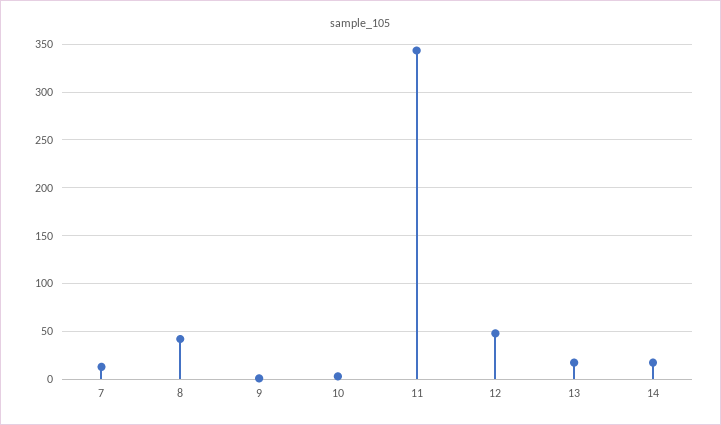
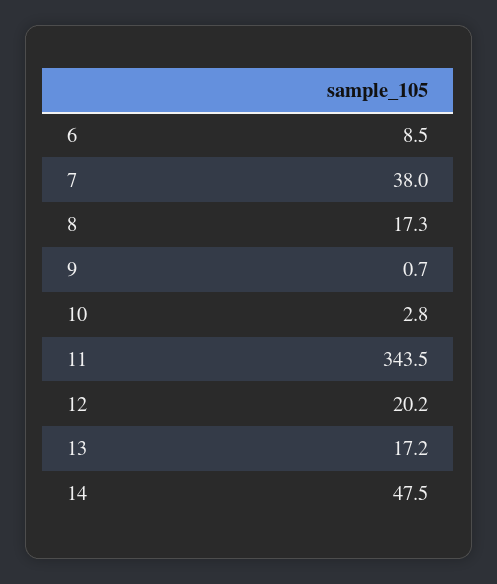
  {
-   "7": 10,
+   "7": 38,
-   "8": 40,
+   "8": 17.3,
    "9": 0.7,
    "10": 2.8,
    "11": 343.5,
-   "12": 50,
+   "12": 20.2,
    "13": 17.2,
-   "14": 20
+   "14": 47.5,
+   "6": 8.5
  }

